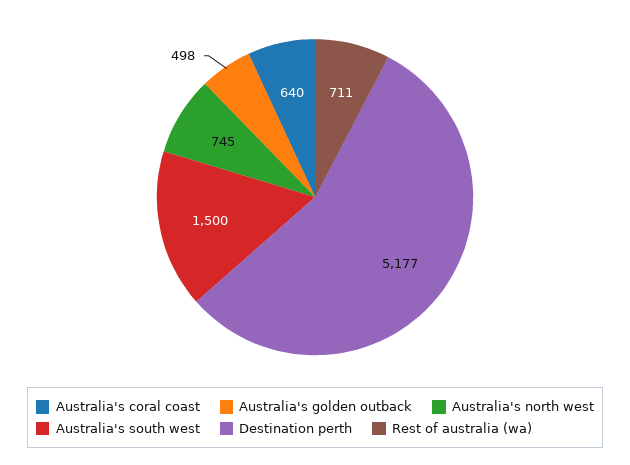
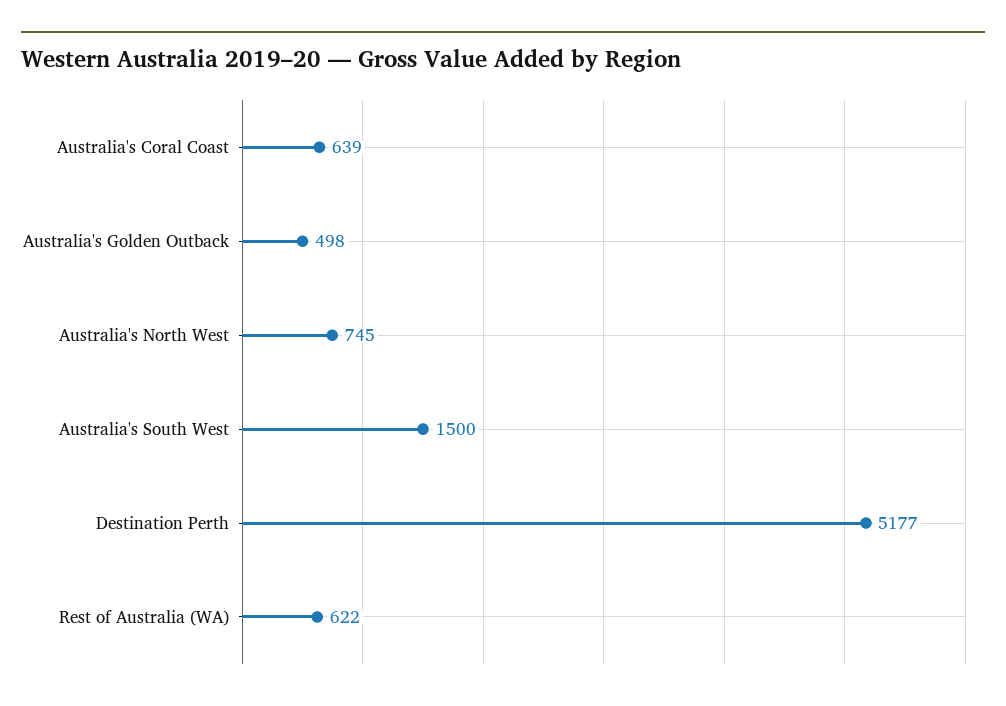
  {
-   "Australia's coral coast": 640,
+   "Australia's coral coast": 639,
    "Australia's golden outback": 498,
    "Australia's north west": 745,
    "Australia's south west": 1500,
    "Destination perth": 5177,
-   "Rest of australia (wa)": 711
+   "Rest of australia (wa)": 622
  }

